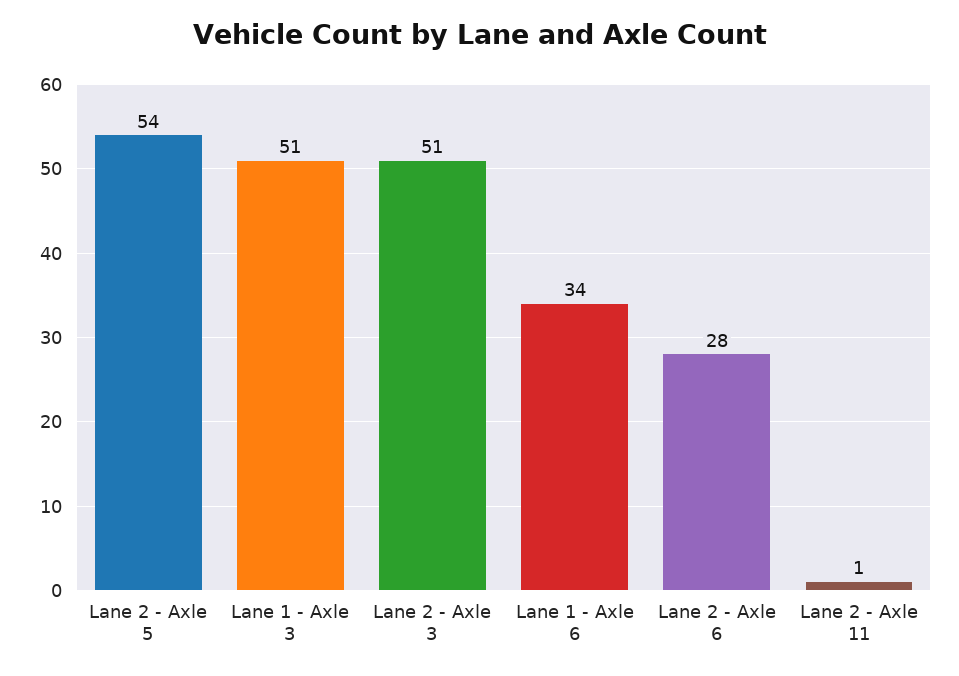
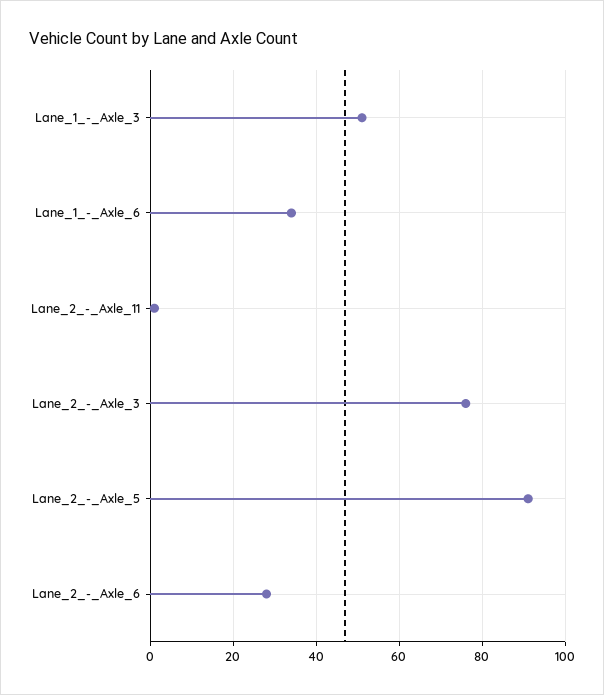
  {
-   "Lane 2 - Axle 5": 54,
+   "Lane 2 - Axle 5": 90,
    "Lane 1 - Axle 3": 51,
-   "Lane 2 - Axle 3": 51,
+   "Lane 2 - Axle 3": 75,
    "Lane 1 - Axle 6": 34,
    "Lane 2 - Axle 6": 28,
    "Lane 2 - Axle 11": 1
  }

